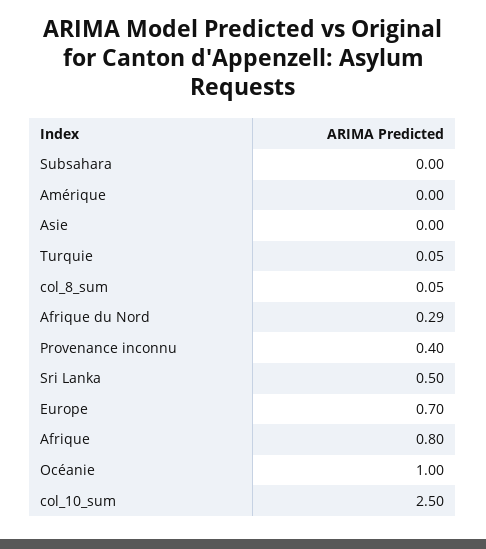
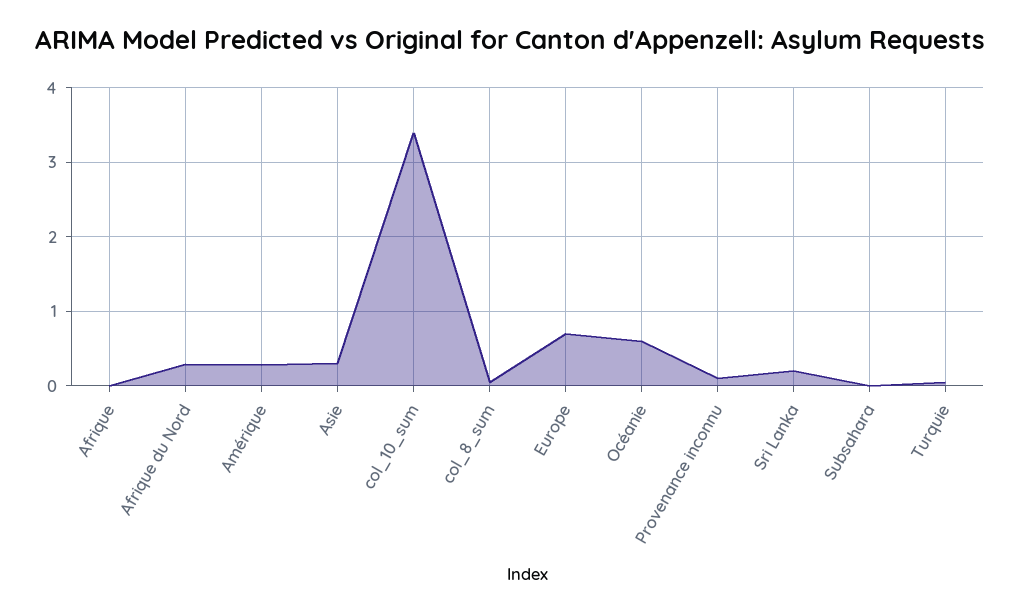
  {
    "Subsahara": 0,
-   "Amérique": 0,
+   "Amérique": 0.3,
-   "Asie": 0,
+   "Asie": 0.3,
    "Turquie": 0.05,
    "col_8_sum": 0.05,
    "Afrique du Nord": 0.29,
-   "Provenance inconnu": 0.4,
+   "Provenance inconnu": 0.1,
-   "Sri Lanka": 0.5,
+   "Sri Lanka": 0.2,
    "Europe": 0.7,
-   "Afrique": 0.8,
+   "Afrique": 0,
-   "Océanie": 1,
+   "Océanie": 0.6,
-   "col_10_sum": 2.5
+   "col_10_sum": 3.4
  }

